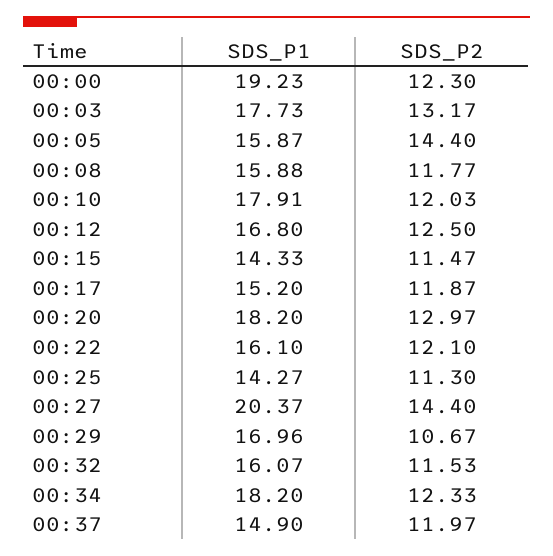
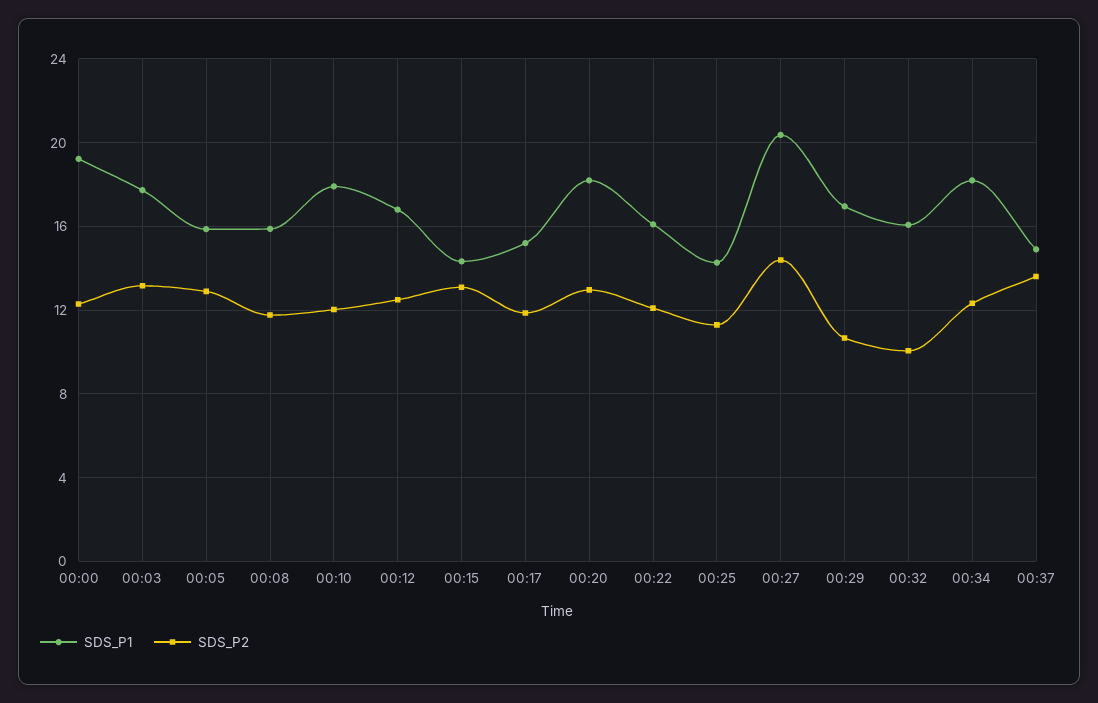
  {
    "SDS_P1": {
      "00:00": 19.23,
      "00:03": 17.73,
      "00:05": 15.87,
      "00:08": 15.88,
      "00:10": 17.91,
      "00:12": 16.8,
      "00:15": 14.33,
      "00:17": 15.2,
      "00:20": 18.2,
      "00:22": 16.1,
      "00:25": 14.27,
      "00:27": 20.37,
      "00:29": 16.96,
      "00:32": 16.07,
      "00:34": 18.2,
      "00:37": 14.9
    },
    "SDS_P2": {
      "00:00": 12.3,
      "00:03": 13.17,
-     "00:05": 14.4,
+     "00:05": 13,
      "00:08": 11.77,
      "00:10": 12.03,
      "00:12": 12.5,
-     "00:15": 11.47,
+     "00:15": 13,
      "00:17": 11.87,
      "00:20": 12.97,
      "00:22": 12.1,
      "00:25": 11.3,
      "00:27": 14.4,
      "00:29": 10.67,
-     "00:32": 11.53,
+     "00:32": 10,
      "00:34": 12.33,
-     "00:37": 11.97
+     "00:37": 13.5
    }
  }

